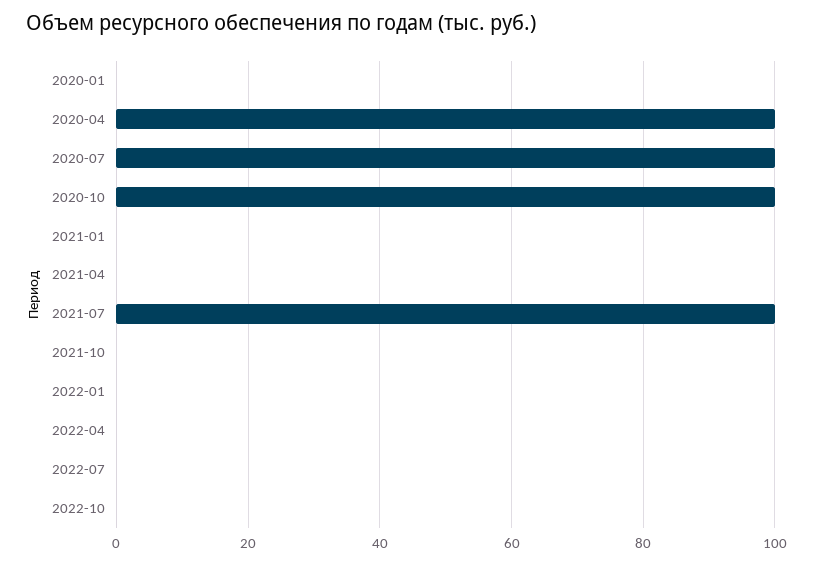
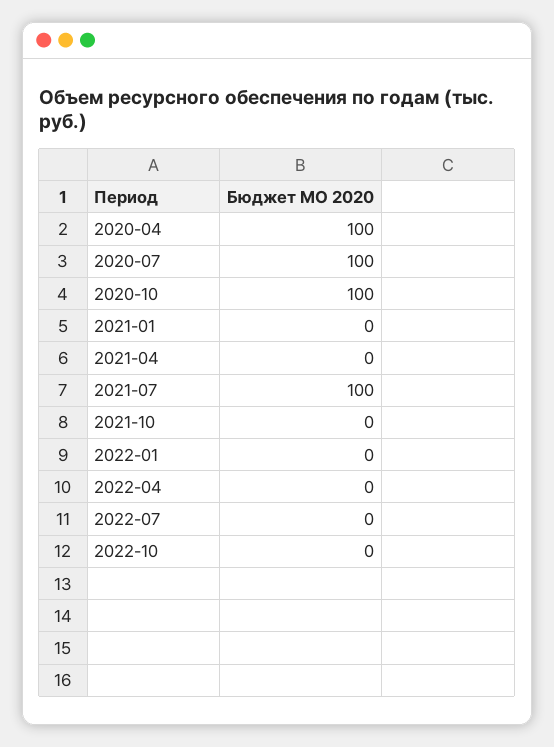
  {
-   "2020-01": 0,
    "2020-04": 100,
    "2020-07": 100,
    "2020-10": 100,
    "2021-01": 0,
    "2021-04": 0,
    "2021-07": 100,
    "2021-10": 0,
    "2022-01": 0,
    "2022-04": 0,
    "2022-07": 0,
    "2022-10": 0
  }

